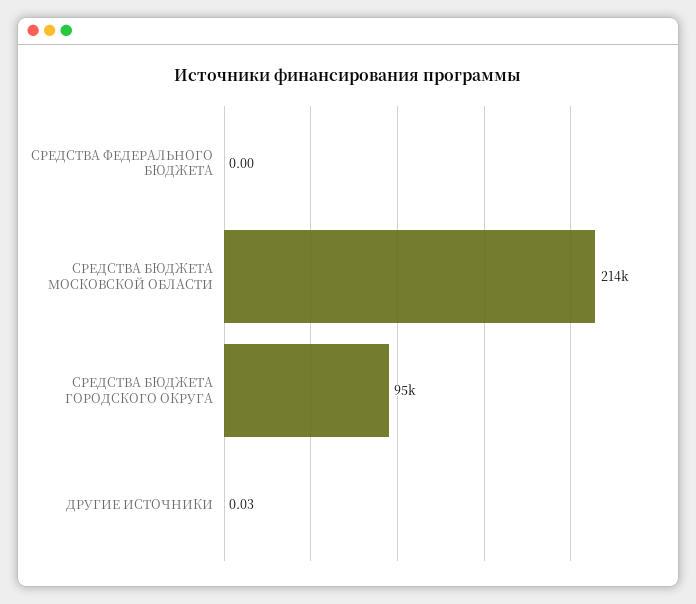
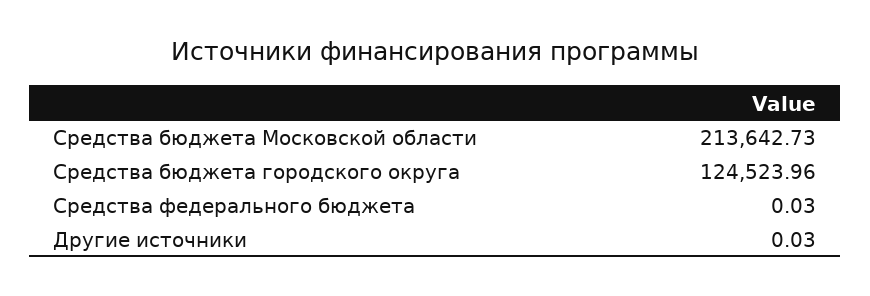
  {
-   "СРЕДСТВА ФЕДЕРАЛЬНОГО БЮДЖЕТА": 0,
+   "СРЕДСТВА ФЕДЕРАЛЬНОГО БЮДЖЕТА": 0.03,
    "СРЕДСТВА БЮДЖЕТА МОСКОВСКОЙ ОБЛАСТИ": 213642.73,
-   "СРЕДСТВА БЮДЖЕТА ГОРОДСКОГО ОКРУГА": 95000,
+   "СРЕДСТВА БЮДЖЕТА ГОРОДСКОГО ОКРУГА": 124523.96,
    "ДРУГИЕ ИСТОЧНИКИ": 0.03
  }

